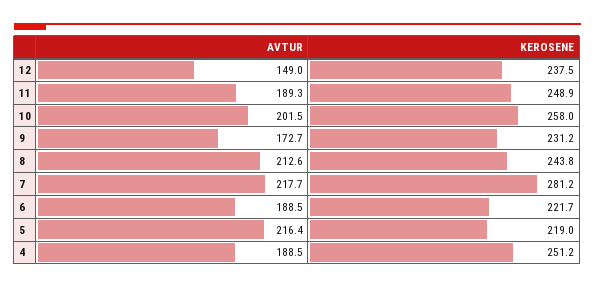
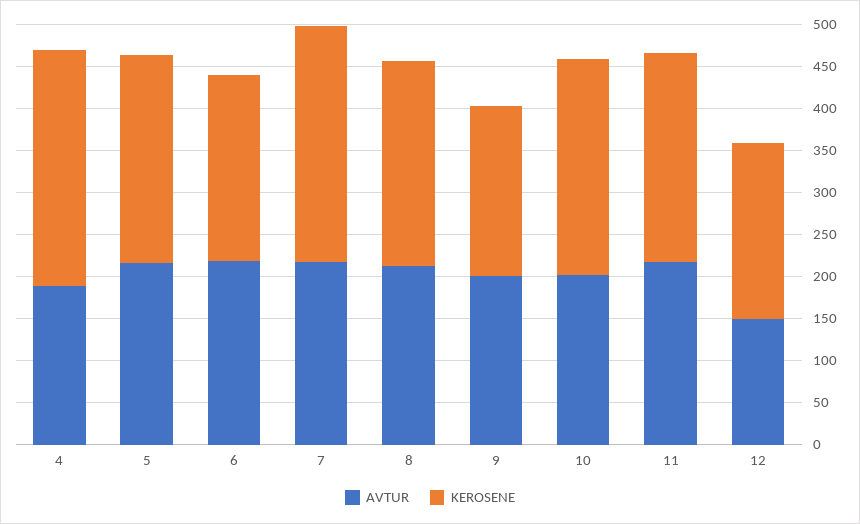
  {
    "AVTUR": {
      "12": 149,
-     "11": 189.3,
+     "11": 220,
      "10": 201.5,
-     "9": 172.7,
+     "9": 200,
      "8": 212.6,
      "7": 217.7,
-     "6": 188.5,
+     "6": 220,
      "5": 216.4,
      "4": 188.5
    },
    "KEROSENE": {
-     "12": 237.5,
+     "12": 210,
      "11": 248.9,
      "10": 258,
-     "9": 231.2,
+     "9": 200,
      "8": 243.8,
      "7": 281.2,
      "6": 221.7,
-     "5": 219,
+     "5": 250,
-     "4": 251.2
+     "4": 280
    }
  }

